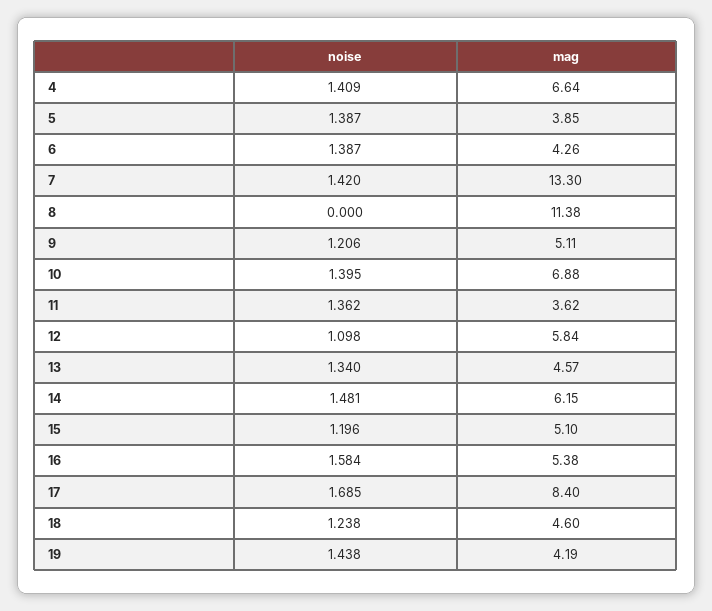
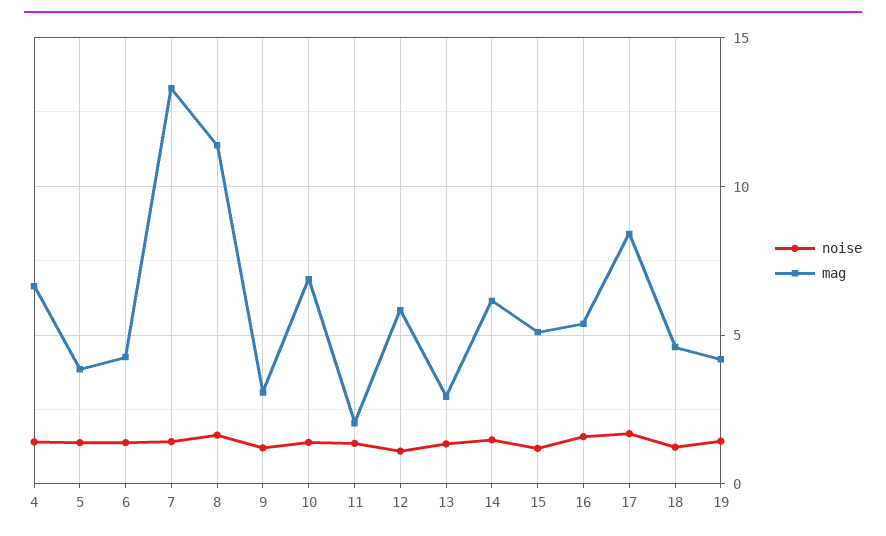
  {
    "noise": {
      "4": 1.409,
      "5": 1.387,
      "6": 1.387,
      "7": 1.42,
-     "8": 0,
+     "8": 1.5,
      "9": 1.206,
      "10": 1.395,
      "11": 1.362,
      "12": 1.098,
      "13": 1.34,
      "14": 1.481,
      "15": 1.196,
      "16": 1.584,
      "17": 1.685,
      "18": 1.238,
      "19": 1.438
    },
    "mag": {
      "4": 6.64,
      "5": 3.85,
      "6": 4.26,
      "7": 13.3,
      "8": 11.38,
-     "9": 5.11,
+     "9": 3,
      "10": 6.88,
-     "11": 3.62,
+     "11": 2,
      "12": 5.84,
-     "13": 4.57,
+     "13": 3,
      "14": 6.15,
      "15": 5.1,
      "16": 5.38,
      "17": 8.4,
      "18": 4.6,
      "19": 4.19
    }
  }

